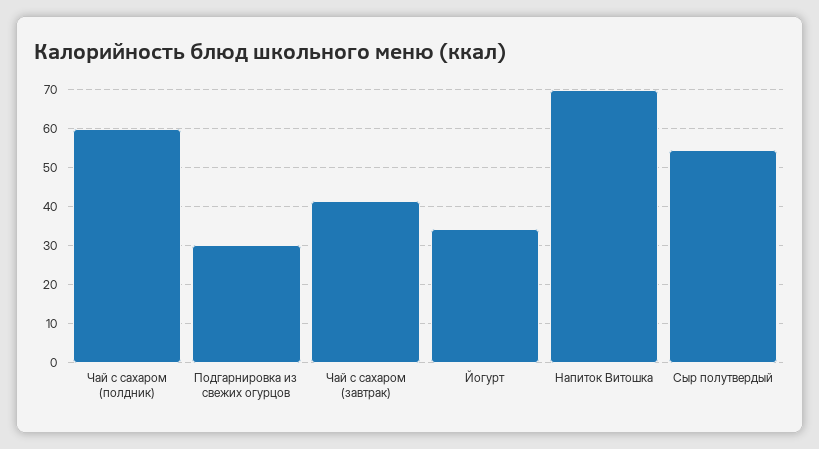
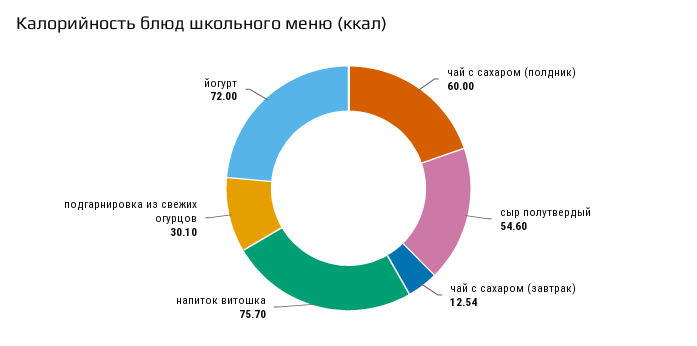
  {
    "Чай с сахаром (полдник)": 60,
    "Подгарнировка из свежих огурцов": 30.1,
-   "Чай с сахаром (завтрак)": 42,
+   "Чай с сахаром (завтрак)": 12.54,
-   "Йогурт": 34,
+   "Йогурт": 72,
-   "Напиток Витошка": 70,
+   "Напиток Витошка": 75.7,
    "Сыр полутвердый": 54.6
  }

